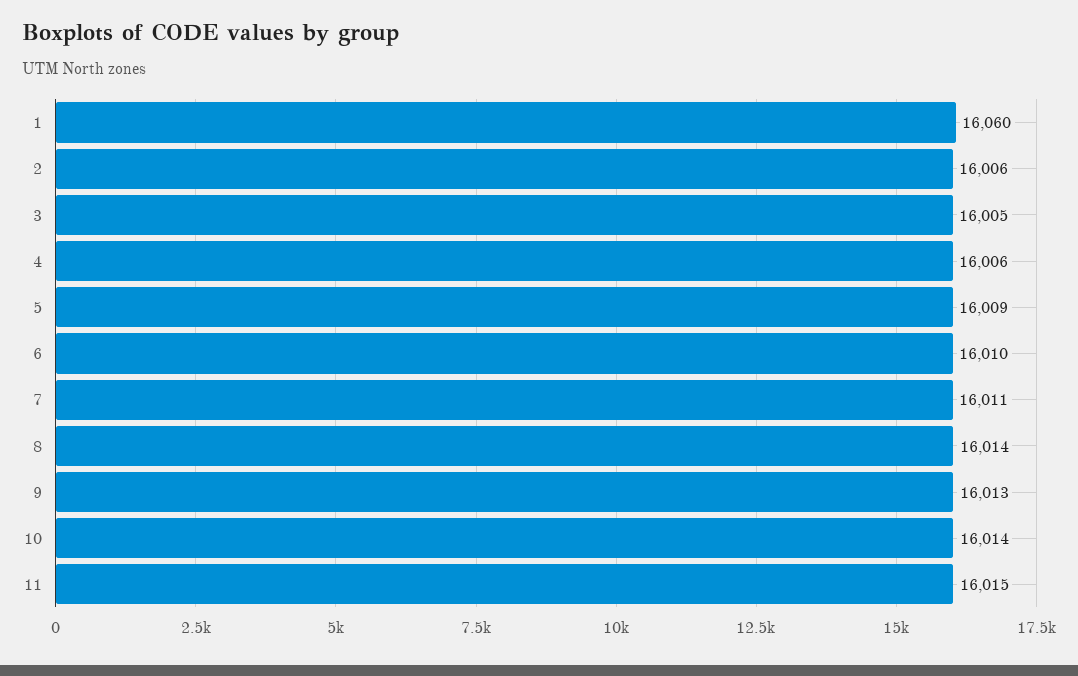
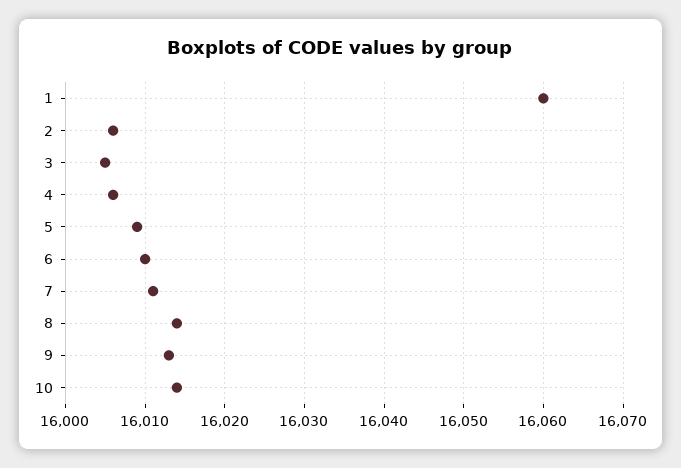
  {
    "1": 16060,
    "2": 16006,
    "3": 16005,
    "4": 16006,
    "5": 16009,
    "6": 16010,
    "7": 16011,
    "8": 16014,
    "9": 16013,
-   "10": 16014,
+   "10": 16014
-   "11": 16015
  }

